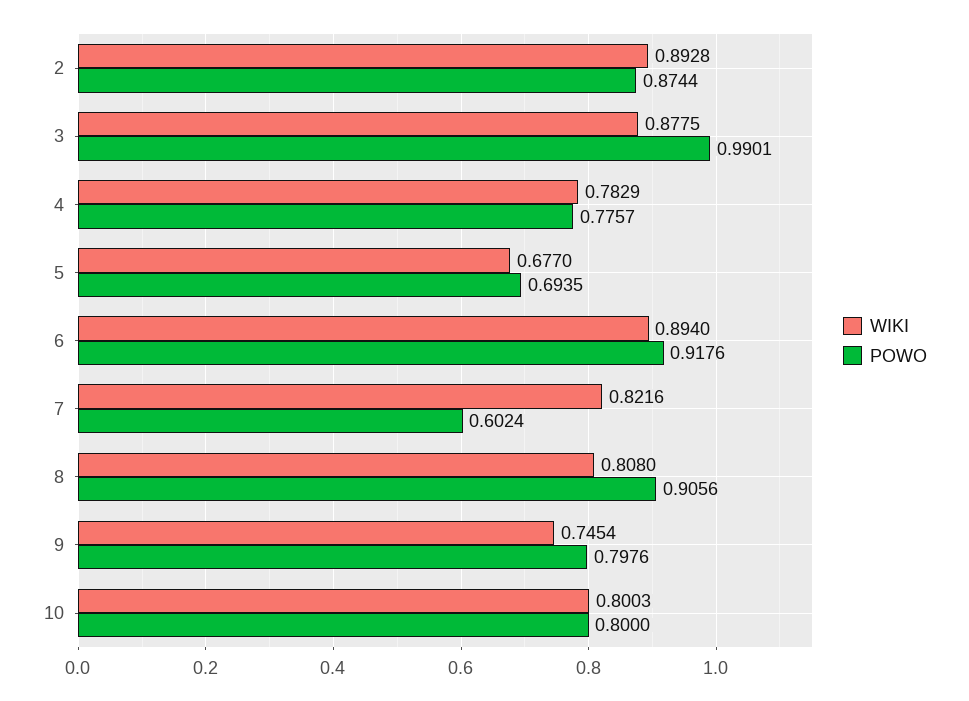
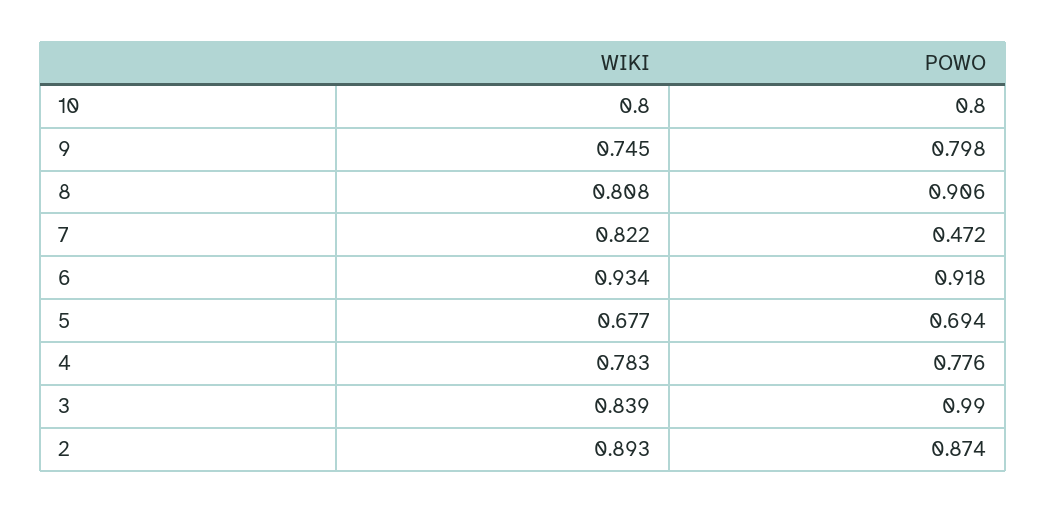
  {
    "WIKI": {
      "2": 0.8928,
-     "3": 0.8775,
+     "3": 0.839,
      "4": 0.7829,
      "5": 0.677,
-     "6": 0.894,
+     "6": 0.934,
      "7": 0.8216,
      "8": 0.808,
      "9": 0.7454,
      "10": 0.8003
    },
    "POWO": {
      "2": 0.8744,
      "3": 0.9901,
      "4": 0.7757,
      "5": 0.6935,
      "6": 0.9176,
-     "7": 0.6024,
+     "7": 0.472,
      "8": 0.9056,
      "9": 0.7976,
      "10": 0.8
    }
  }

